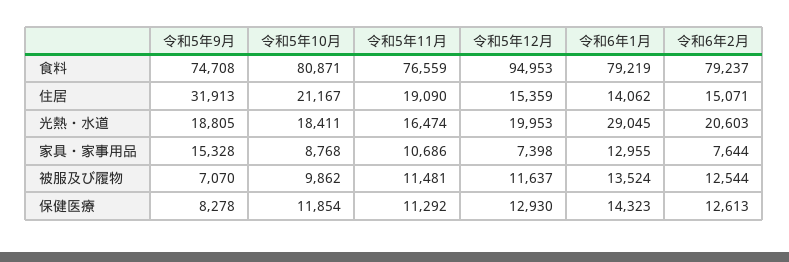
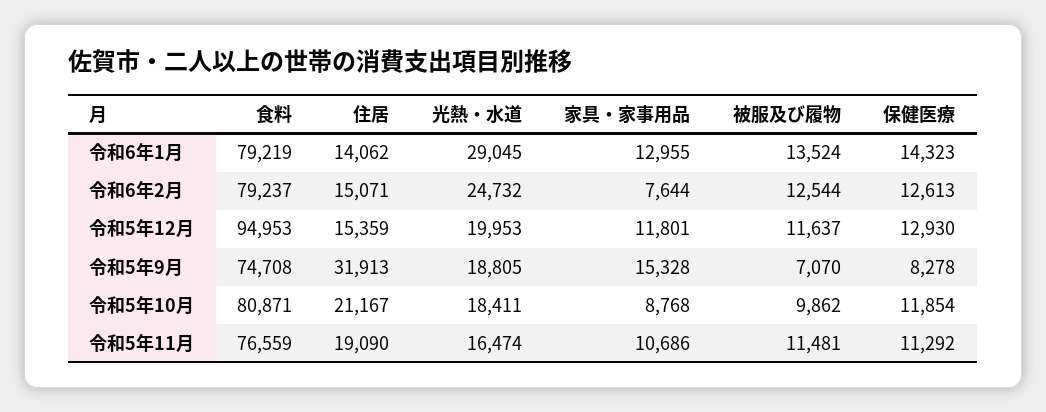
  {
    "令和5年9月": {
      "食料": 74708,
      "住居": 31913,
      "光熱・水道": 18805,
      "家具・家事用品": 15328,
      "被服及び履物": 7070,
      "保健医療": 8278
    },
    "令和5年10月": {
      "食料": 80871,
      "住居": 21167,
      "光熱・水道": 18411,
      "家具・家事用品": 8768,
      "被服及び履物": 9862,
      "保健医療": 11854
    },
    "令和5年11月": {
      "食料": 76559,
      "住居": 19090,
      "光熱・水道": 16474,
      "家具・家事用品": 10686,
      "被服及び履物": 11481,
      "保健医療": 11292
    },
    "令和5年12月": {
      "食料": 94953,
      "住居": 15359,
      "光熱・水道": 19953,
-     "家具・家事用品": 7398,
+     "家具・家事用品": 11801,
      "被服及び履物": 11637,
      "保健医療": 12930
    },
    "令和6年1月": {
      "食料": 79219,
      "住居": 14062,
      "光熱・水道": 29045,
      "家具・家事用品": 12955,
      "被服及び履物": 13524,
      "保健医療": 14323
    },
    "令和6年2月": {
      "食料": 79237,
      "住居": 15071,
-     "光熱・水道": 20603,
+     "光熱・水道": 24732,
      "家具・家事用品": 7644,
      "被服及び履物": 12544,
      "保健医療": 12613
    }
  }

